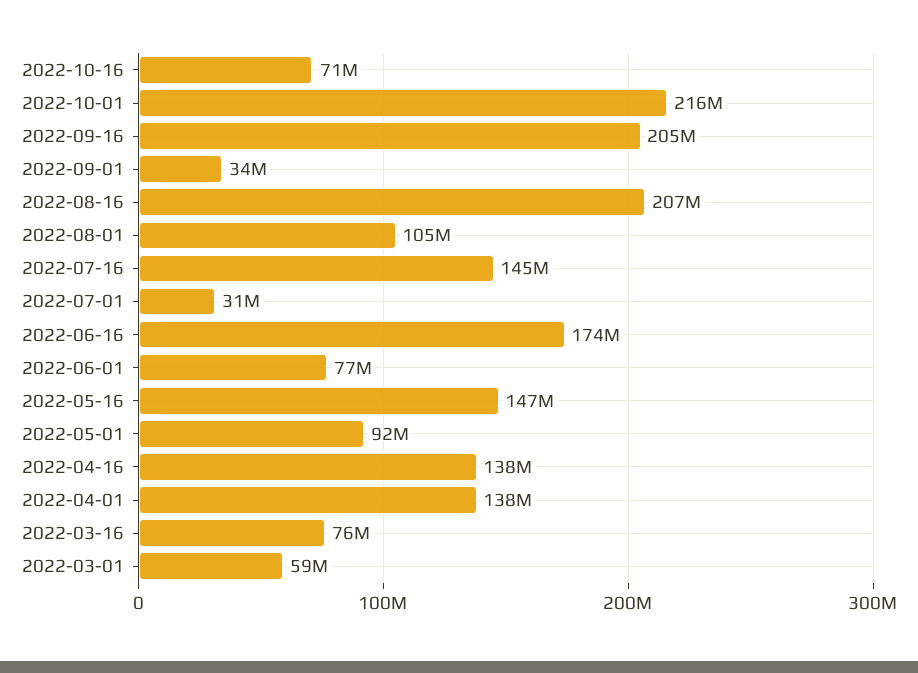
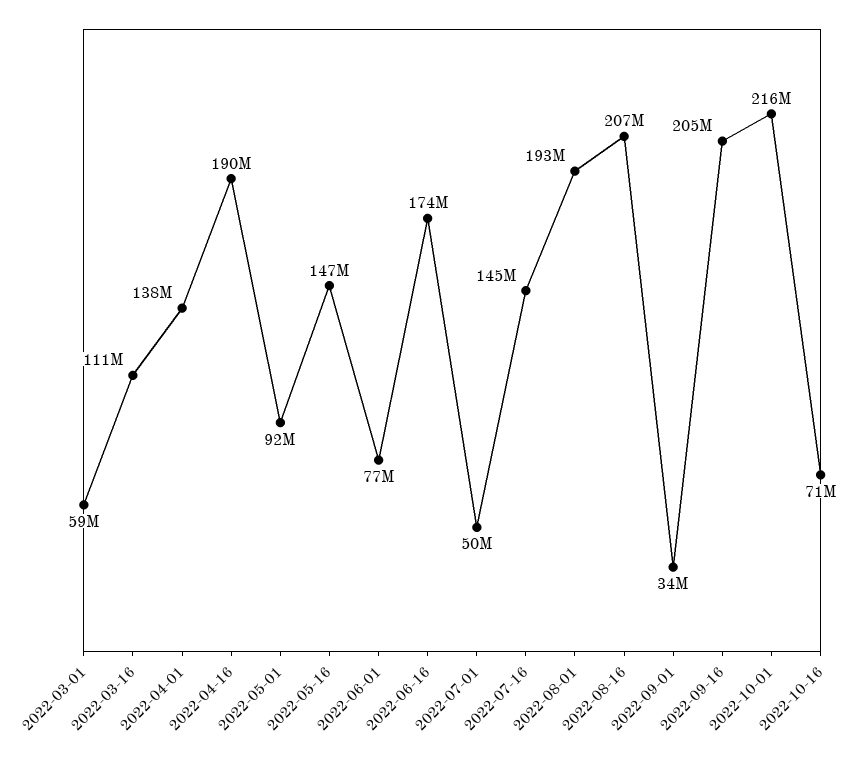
  {
    "2022-10-16": 71000000,
    "2022-10-01": 216000000,
    "2022-09-16": 205000000,
    "2022-09-01": 34000000,
    "2022-08-16": 207000000,
-   "2022-08-01": 105000000,
+   "2022-08-01": 193000000,
    "2022-07-16": 145000000,
-   "2022-07-01": 31000000,
+   "2022-07-01": 50000000,
    "2022-06-16": 174000000,
    "2022-06-01": 77000000,
    "2022-05-16": 147000000,
    "2022-05-01": 92000000,
-   "2022-04-16": 138000000,
+   "2022-04-16": 190000000,
    "2022-04-01": 138000000,
-   "2022-03-16": 76000000,
+   "2022-03-16": 111000000,
    "2022-03-01": 59000000
  }

